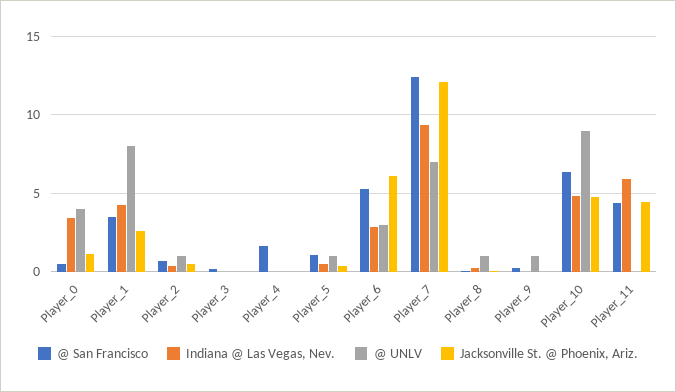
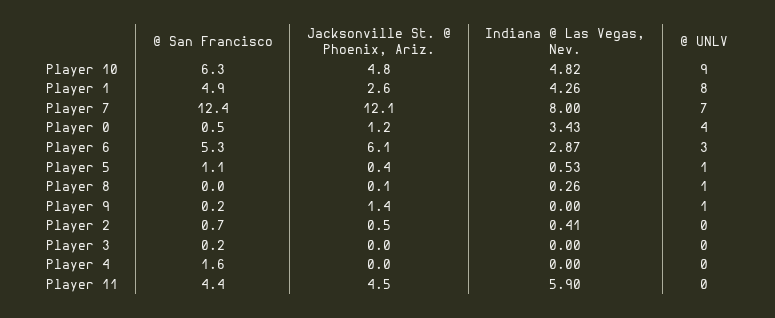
  {
    "@ San Francisco": {
      "Player_0": 0.5,
-     "Player_1": 3.5,
+     "Player_1": 4.9,
      "Player_2": 0.7,
      "Player_3": 0.2,
      "Player_4": 1.6,
      "Player_5": 1.1,
      "Player_6": 5.3,
      "Player_7": 12.4,
      "Player_8": 0,
      "Player_9": 0.2,
      "Player_10": 6.3,
      "Player_11": 4.4
    },
    "Indiana @ Las Vegas, Nev.": {
      "Player_0": 3.43,
      "Player_1": 4.26,
      "Player_2": 0.41,
      "Player_3": 0,
      "Player_4": 0,
      "Player_5": 0.53,
      "Player_6": 2.87,
-     "Player_7": 9.5,
+     "Player_7": 8,
      "Player_8": 0.26,
      "Player_9": 0,
      "Player_10": 4.82,
      "Player_11": 5.9
    },
    "@ UNLV": {
      "Player_0": 4,
      "Player_1": 8,
-     "Player_2": 1,
+     "Player_2": 0,
      "Player_3": 0,
      "Player_4": 0,
      "Player_5": 1,
      "Player_6": 3,
      "Player_7": 7,
      "Player_8": 1,
      "Player_9": 1,
      "Player_10": 9,
      "Player_11": 0
    },
    "Jacksonville St. @ Phoenix, Ariz.": {
      "Player_0": 1.2,
      "Player_1": 2.6,
      "Player_2": 0.5,
      "Player_3": 0,
      "Player_4": 0,
      "Player_5": 0.4,
      "Player_6": 6.1,
      "Player_7": 12.1,
      "Player_8": 0.1,
-     "Player_9": 0,
+     "Player_9": 1.4,
      "Player_10": 4.8,
      "Player_11": 4.5
    }
  }

